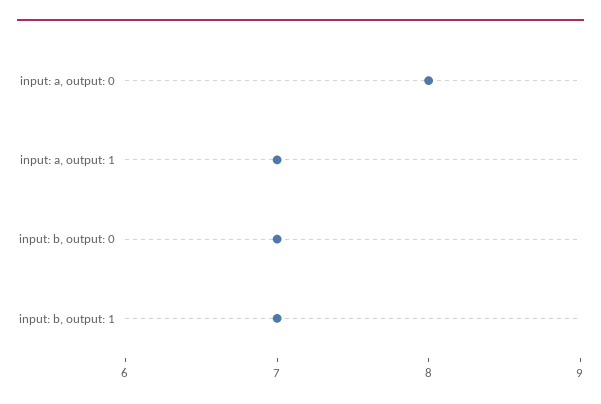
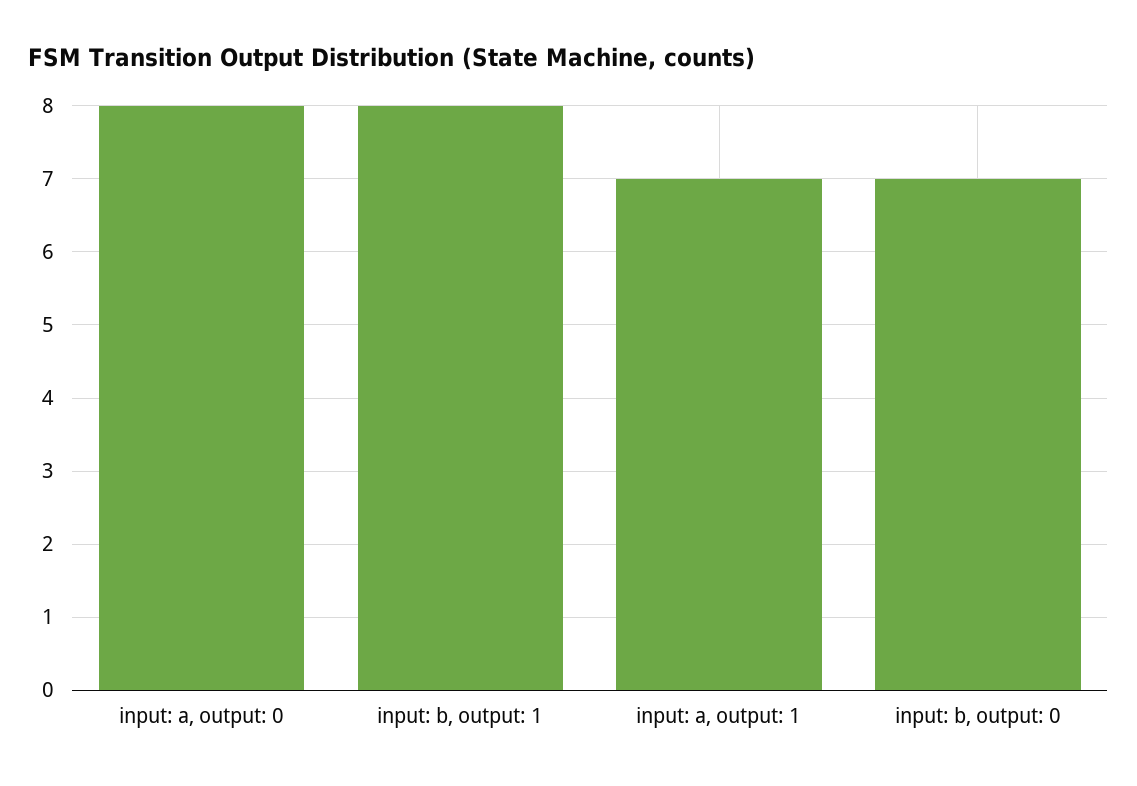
  {
    "input: a, output: 0": 8,
    "input: a, output: 1": 7,
    "input: b, output: 0": 7,
-   "input: b, output: 1": 7
+   "input: b, output: 1": 8
  }

